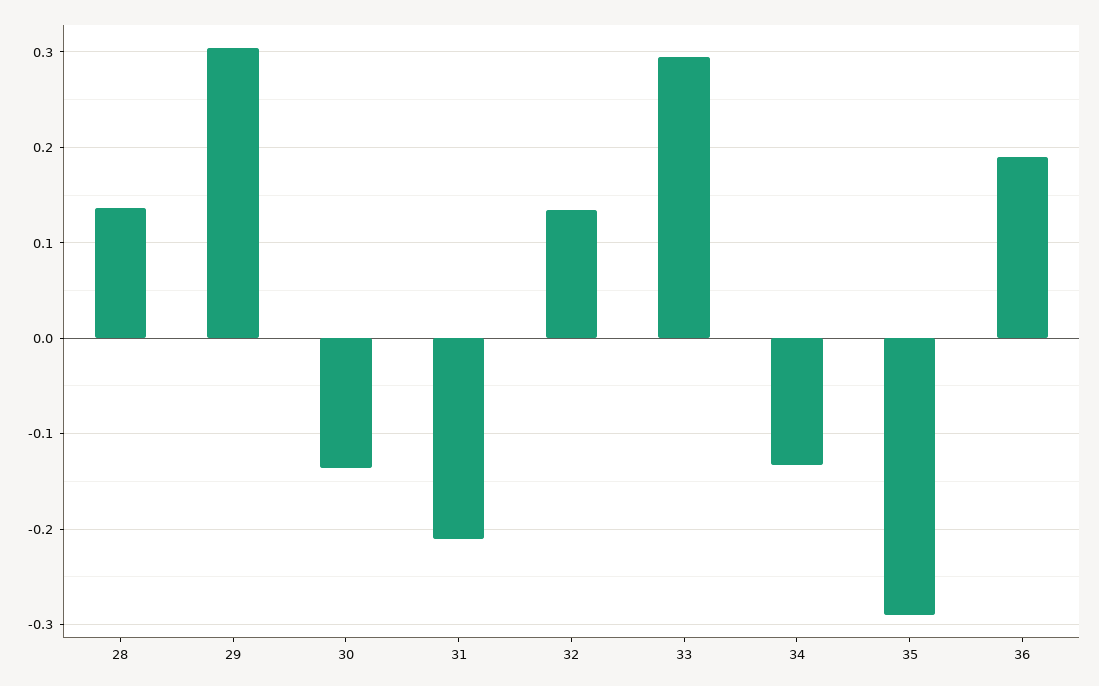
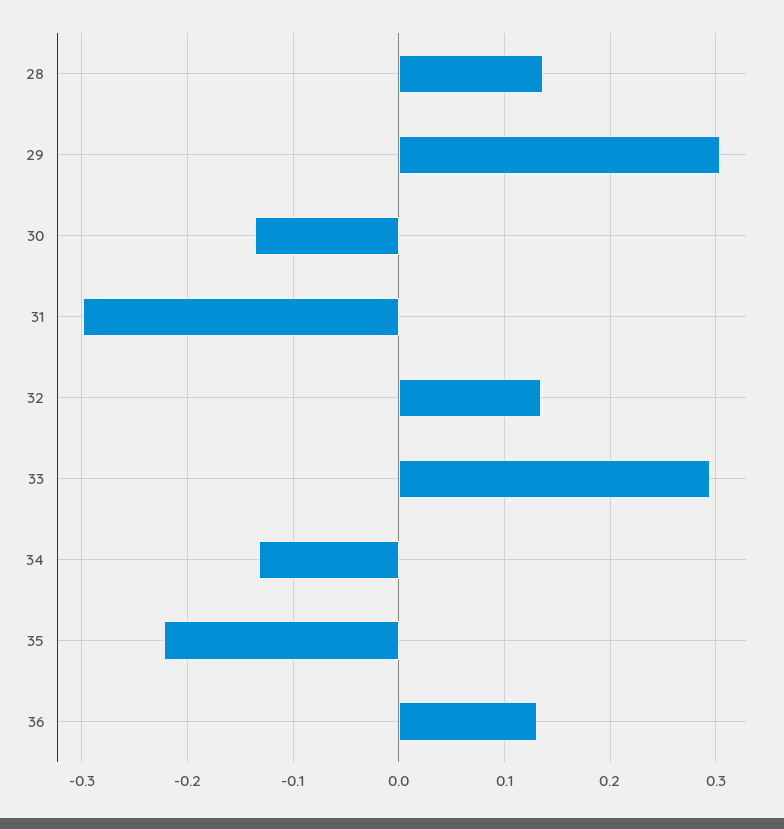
  {
    "28": 0.14,
    "29": 0.3,
    "30": -0.14,
-   "31": -0.21,
+   "31": -0.3,
    "32": 0.13,
    "33": 0.29,
    "34": -0.13,
-   "35": -0.29,
+   "35": -0.22,
-   "36": 0.19
+   "36": 0.13
  }

